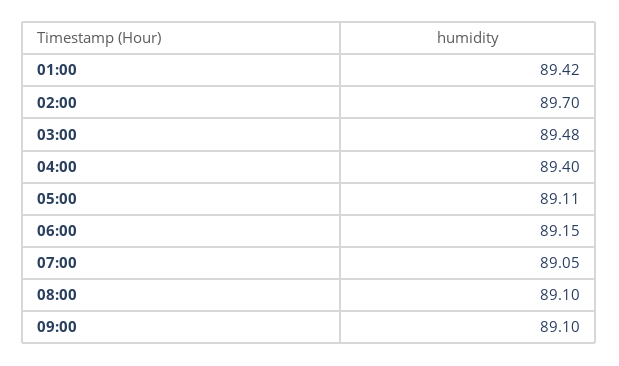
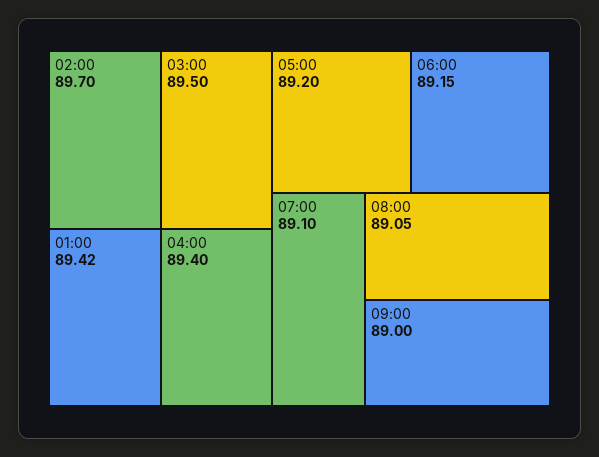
  {
    "01:00": 89.42,
    "02:00": 89.7,
-   "03:00": 89.48,
+   "03:00": 89.5,
    "04:00": 89.4,
-   "05:00": 89.11,
+   "05:00": 89.2,
    "06:00": 89.15,
-   "07:00": 89.05,
+   "07:00": 89.1,
-   "08:00": 89.1,
+   "08:00": 89.05,
-   "09:00": 89.1
+   "09:00": 89
  }

